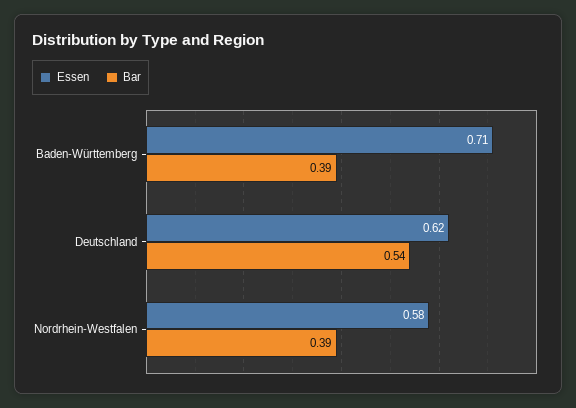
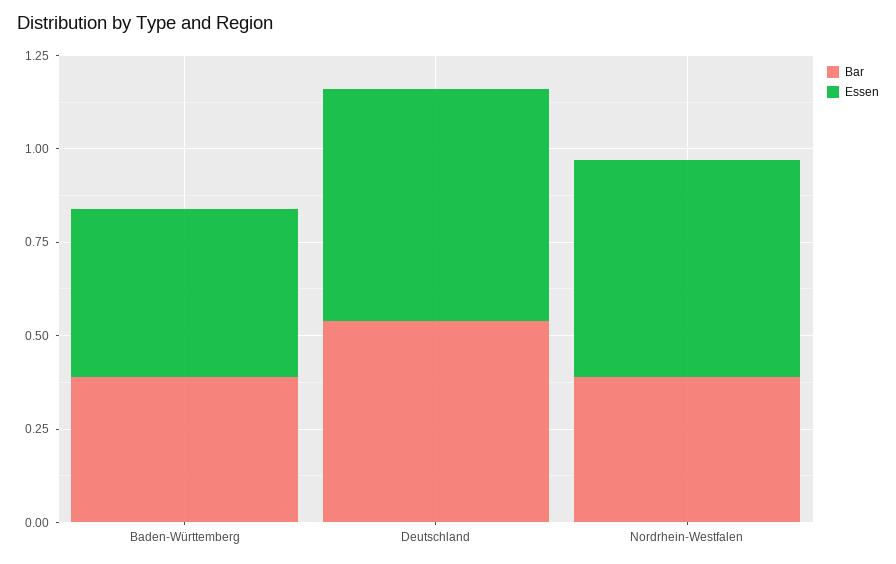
  {
    "Essen": {
-     "Baden-Württemberg": 0.71,
+     "Baden-Württemberg": 0.45,
      "Deutschland": 0.62,
      "Nordrhein-Westfalen": 0.58
    },
    "Bar": {
      "Baden-Württemberg": 0.39,
      "Deutschland": 0.54,
      "Nordrhein-Westfalen": 0.39
    }
  }

